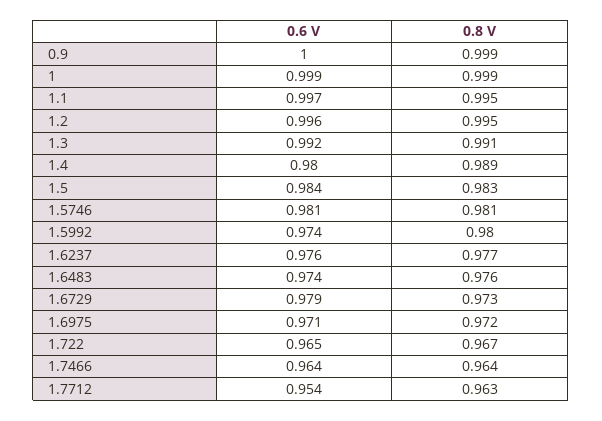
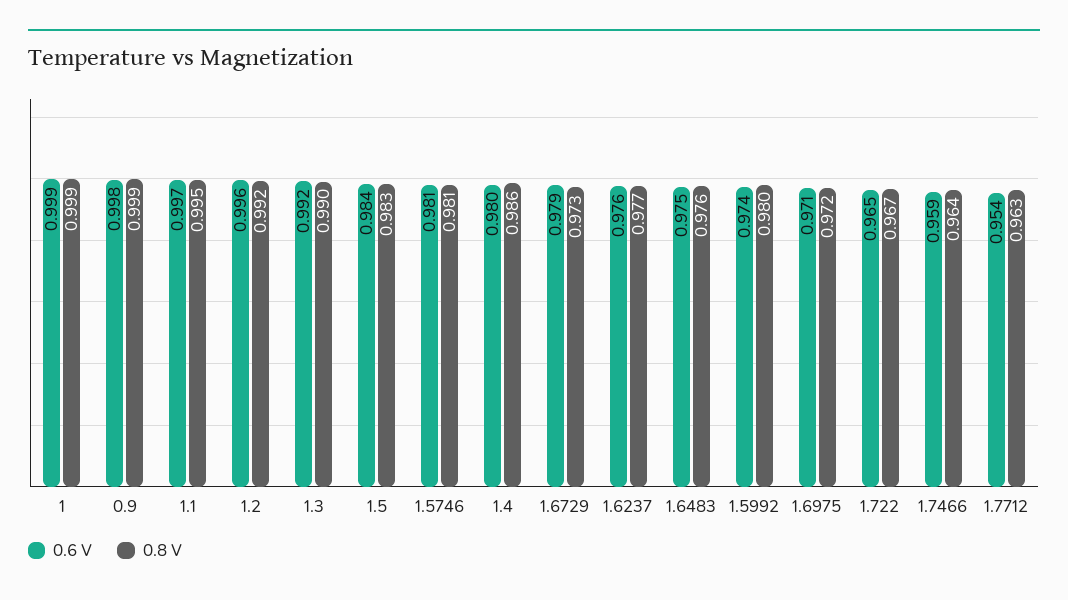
  {
    "0.6 V": {
-     "0.9": 1,
+     "0.9": 0.998,
      "1": 0.999,
      "1.1": 0.997,
      "1.2": 0.996,
      "1.3": 0.992,
      "1.4": 0.98,
      "1.5": 0.984,
      "1.5746": 0.981,
      "1.5992": 0.974,
      "1.6237": 0.976,
-     "1.6483": 0.974,
+     "1.6483": 0.975,
      "1.6729": 0.979,
      "1.6975": 0.971,
      "1.722": 0.965,
-     "1.7466": 0.964,
+     "1.7466": 0.959,
      "1.7712": 0.954
    },
    "0.8 V": {
      "0.9": 0.999,
      "1": 0.999,
      "1.1": 0.995,
-     "1.2": 0.995,
+     "1.2": 0.992,
-     "1.3": 0.991,
+     "1.3": 0.99,
-     "1.4": 0.989,
+     "1.4": 0.986,
      "1.5": 0.983,
      "1.5746": 0.981,
      "1.5992": 0.98,
      "1.6237": 0.977,
      "1.6483": 0.976,
      "1.6729": 0.973,
      "1.6975": 0.972,
      "1.722": 0.967,
      "1.7466": 0.964,
      "1.7712": 0.963
    }
  }

